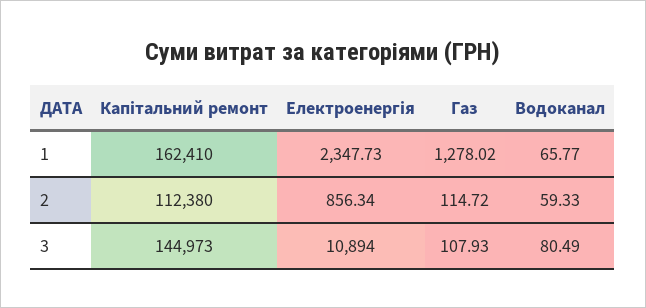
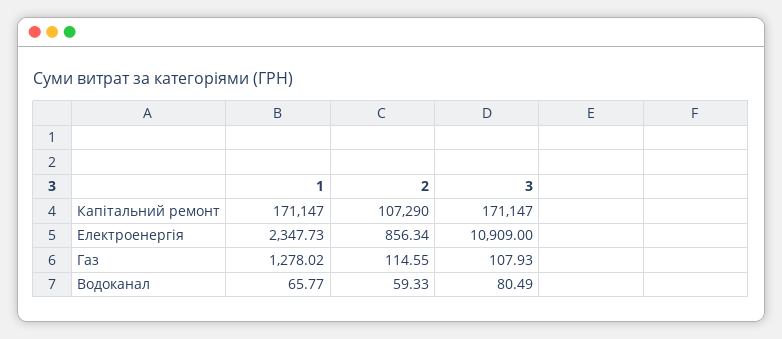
  {
    "Капітальний ремонт": {
-     "1": 162410,
+     "1": 171147,
-     "2": 112380,
+     "2": 107290,
-     "3": 144973
+     "3": 171147
    },
    "Електроенергія": {
      "1": 2347.73,
      "2": 856.34,
-     "3": 10894
+     "3": 10909
    },
    "Газ": {
      "1": 1278.02,
-     "2": 114.72,
+     "2": 114.55,
      "3": 107.93
    },
    "Водоканал": {
      "1": 65.77,
      "2": 59.33,
      "3": 80.49
    }
  }

